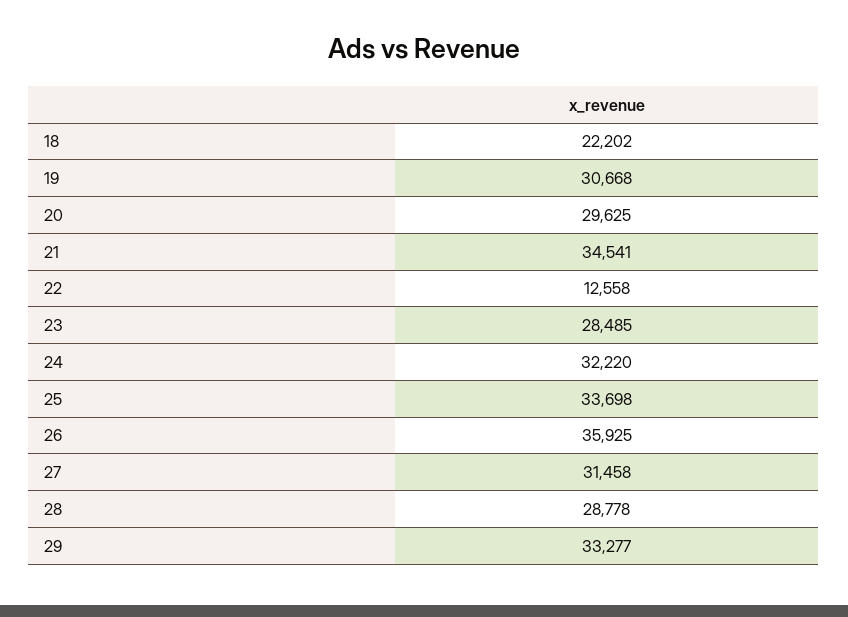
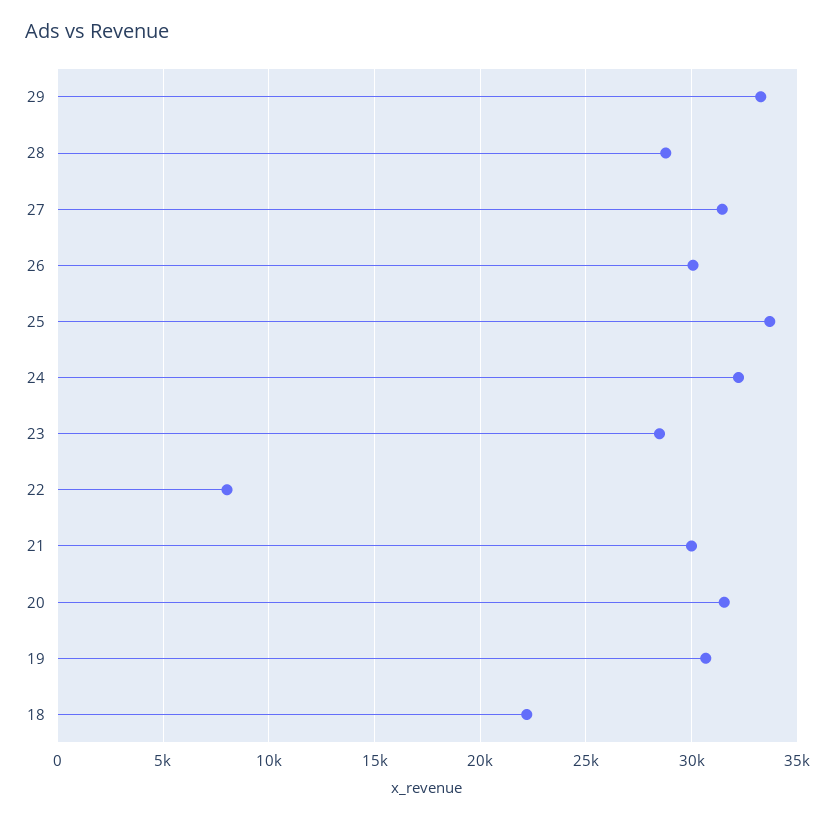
  {
    "18": 22202,
    "19": 30668,
-   "20": 29625,
+   "20": 31500,
-   "21": 34541,
+   "21": 30000,
-   "22": 12558,
+   "22": 8000,
    "23": 28485,
    "24": 32220,
    "25": 33698,
-   "26": 35925,
+   "26": 30000,
    "27": 31458,
    "28": 28778,
    "29": 33277
  }

